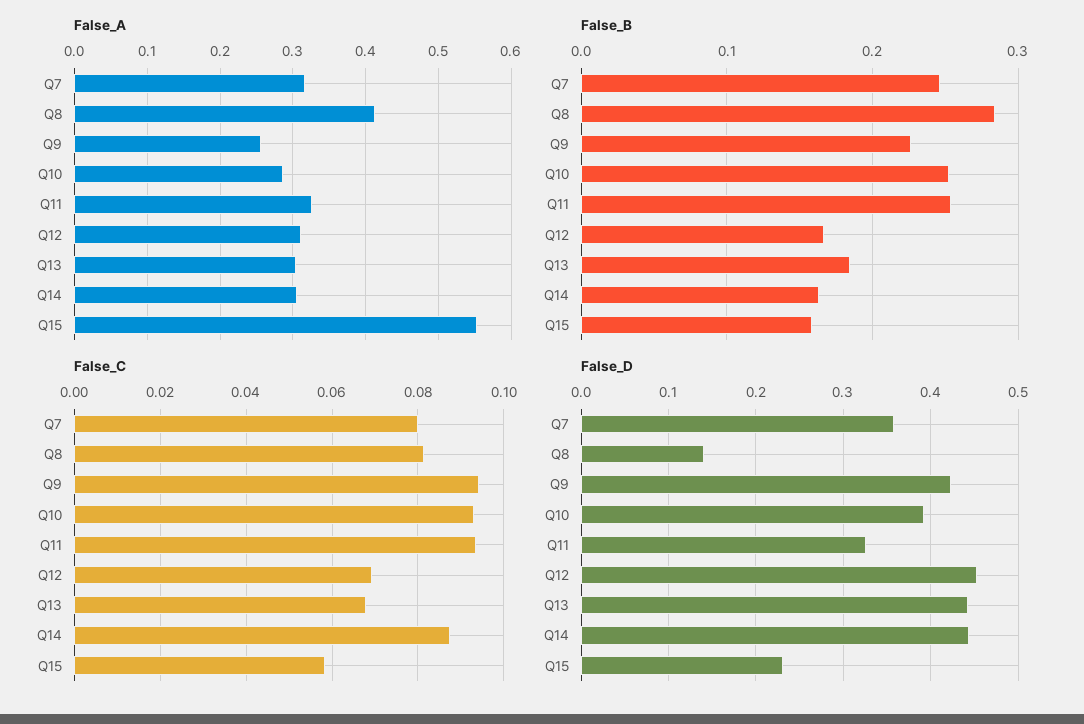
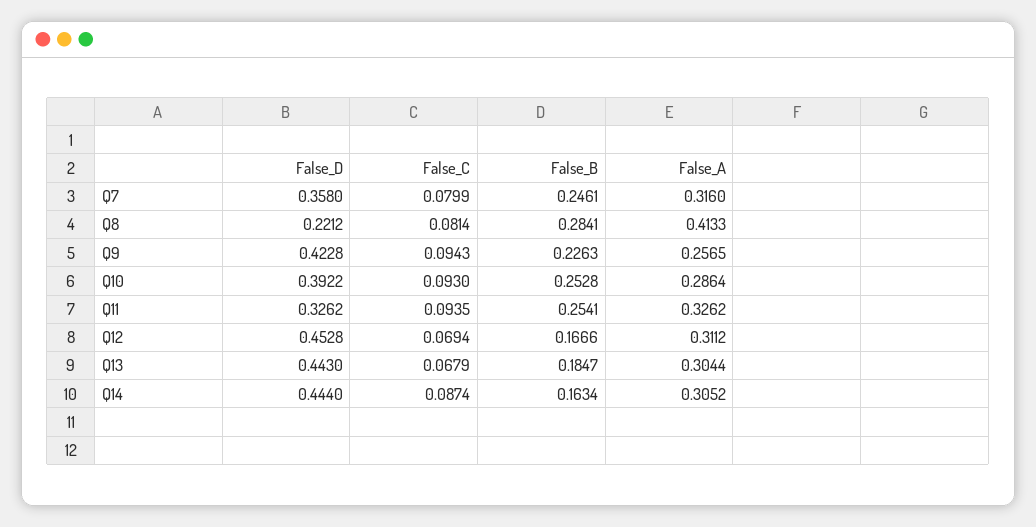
  {
    "False_A": {
      "Q7": 0.316,
      "Q8": 0.4133,
      "Q9": 0.2565,
      "Q10": 0.2864,
      "Q11": 0.3262,
      "Q12": 0.3112,
      "Q13": 0.3044,
-     "Q14": 0.3052,
+     "Q14": 0.3052
-     "Q15": 0.55
    },
    "False_B": {
      "Q7": 0.2461,
      "Q8": 0.2841,
      "Q9": 0.2263,
      "Q10": 0.2528,
      "Q11": 0.2541,
      "Q12": 0.1666,
      "Q13": 0.1847,
-     "Q14": 0.1634,
+     "Q14": 0.1634
-     "Q15": 0.16
    },
    "False_C": {
      "Q7": 0.0799,
      "Q8": 0.0814,
      "Q9": 0.0943,
      "Q10": 0.093,
      "Q11": 0.0935,
      "Q12": 0.0694,
      "Q13": 0.0679,
-     "Q14": 0.0874,
+     "Q14": 0.0874
-     "Q15": 0.058
    },
    "False_D": {
      "Q7": 0.358,
-     "Q8": 0.14,
+     "Q8": 0.2212,
      "Q9": 0.4228,
      "Q10": 0.3922,
      "Q11": 0.3262,
      "Q12": 0.4528,
      "Q13": 0.443,
-     "Q14": 0.444,
+     "Q14": 0.444
-     "Q15": 0.23
    }
  }

